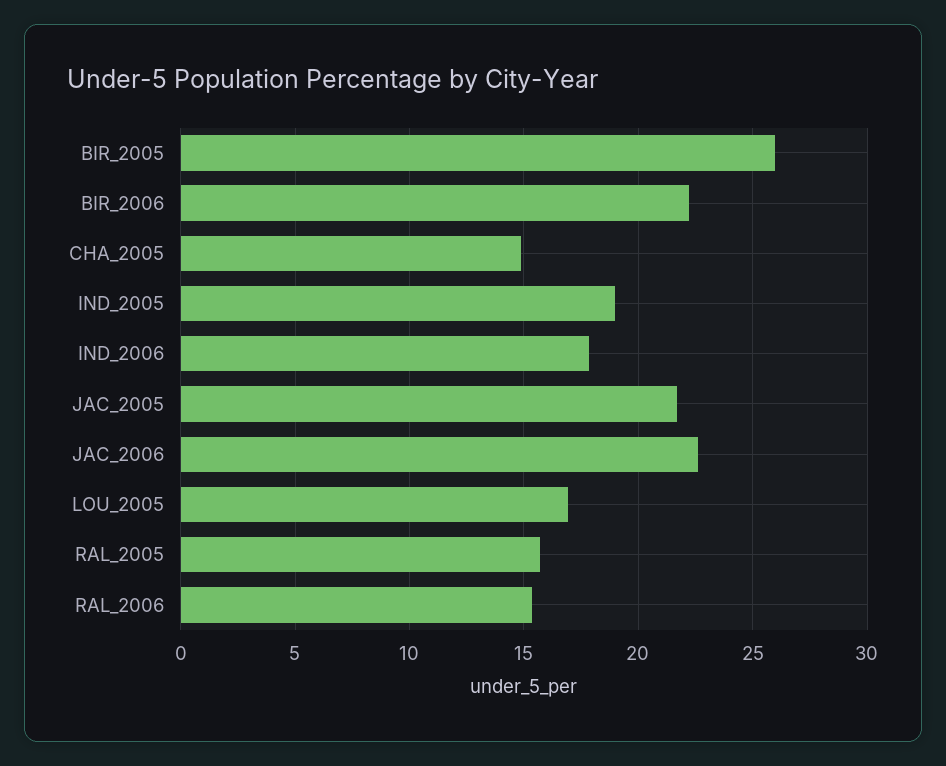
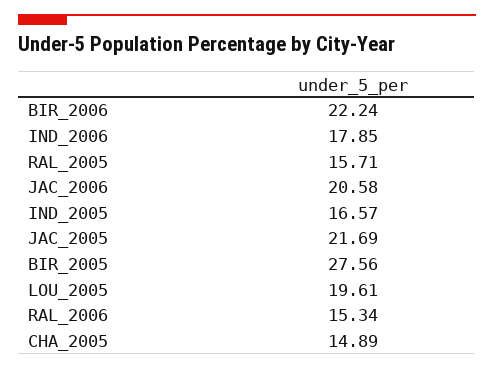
  {
-   "BIR_2005": 26,
+   "BIR_2005": 27.56,
    "BIR_2006": 22.24,
    "CHA_2005": 14.89,
-   "IND_2005": 19,
+   "IND_2005": 16.57,
    "IND_2006": 17.85,
    "JAC_2005": 21.69,
-   "JAC_2006": 22.5,
+   "JAC_2006": 20.58,
-   "LOU_2005": 17,
+   "LOU_2005": 19.61,
    "RAL_2005": 15.71,
    "RAL_2006": 15.34
  }

